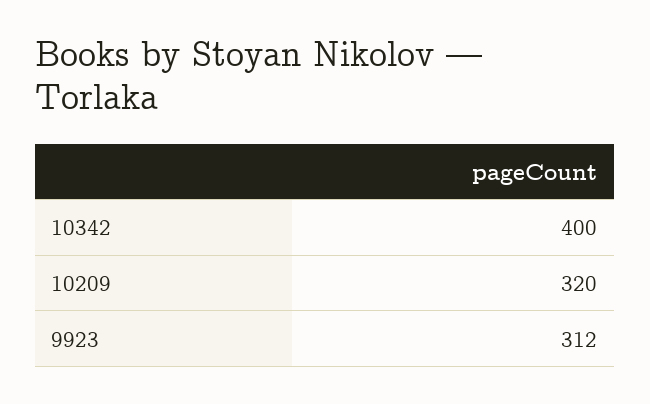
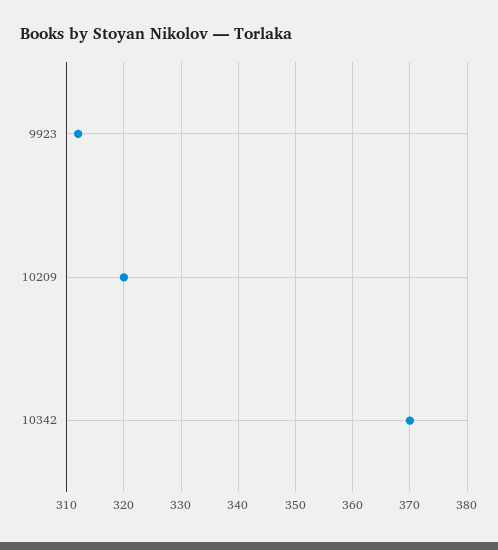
  {
-   "10342": 400,
+   "10342": 370,
    "10209": 320,
    "9923": 312
  }

